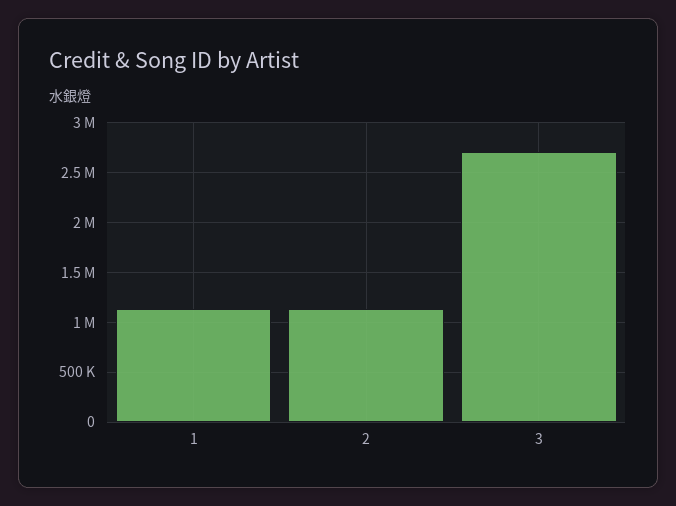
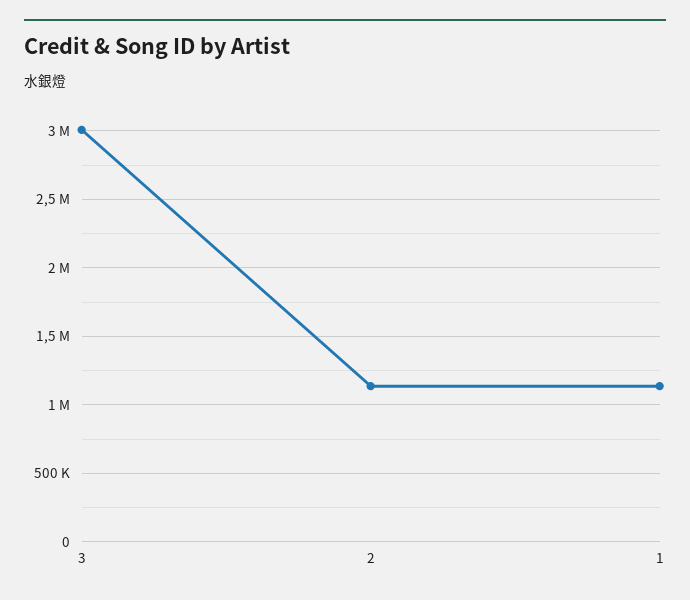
  {
    "1": 1150000,
    "2": 1150000,
-   "3": 2700000
+   "3": 3000000
  }

